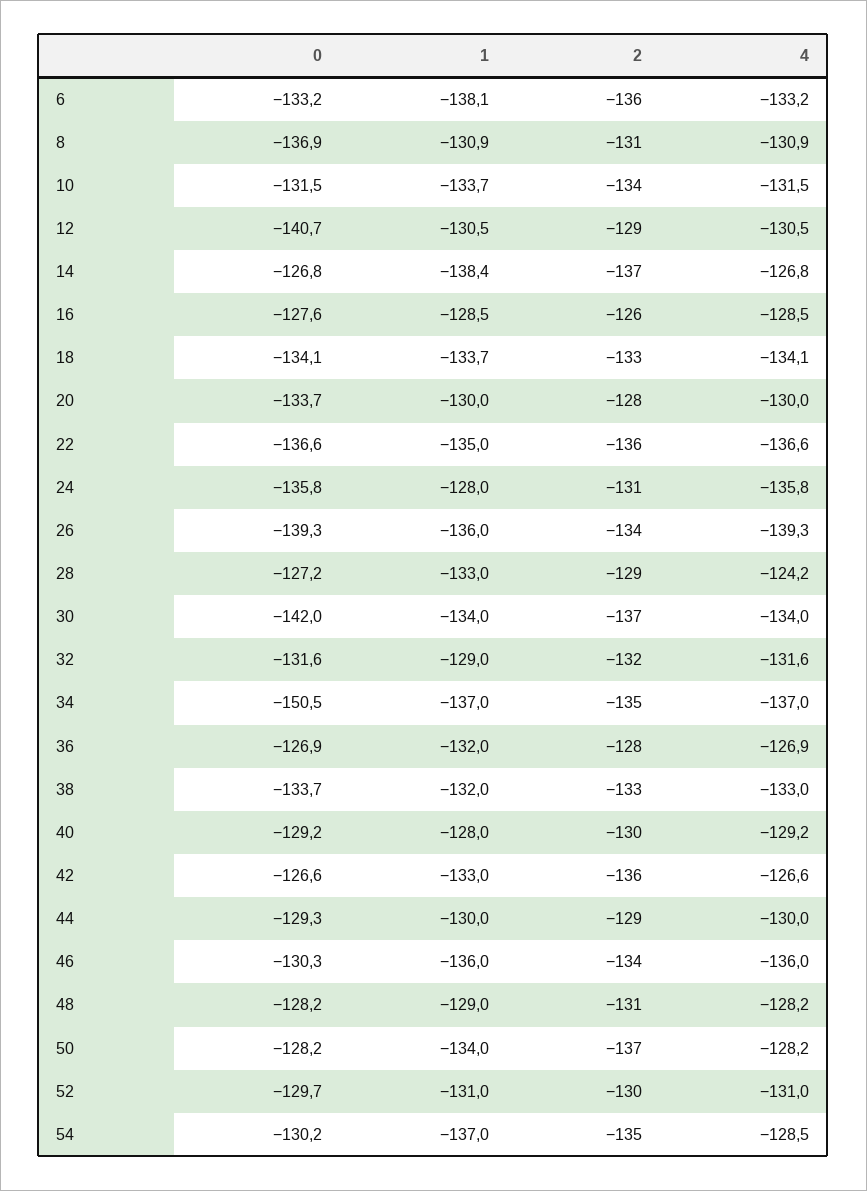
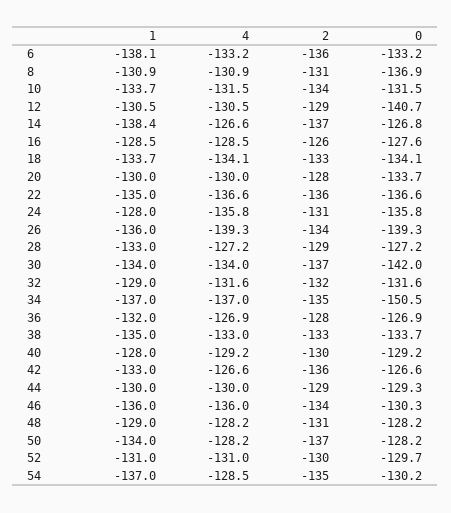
  {
    "0": {
      "6": -133.2,
      "8": -136.9,
      "10": -131.5,
      "12": -140.7,
      "14": -126.8,
      "16": -127.6,
      "18": -134.1,
      "20": -133.7,
      "22": -136.6,
      "24": -135.8,
      "26": -139.3,
      "28": -127.2,
      "30": -142,
      "32": -131.6,
      "34": -150.5,
      "36": -126.9,
      "38": -133.7,
      "40": -129.2,
      "42": -126.6,
      "44": -129.3,
      "46": -130.3,
      "48": -128.2,
      "50": -128.2,
      "52": -129.7,
      "54": -130.2
    },
    "1": {
      "6": -138.1,
      "8": -130.9,
      "10": -133.7,
      "12": -130.5,
      "14": -138.4,
      "16": -128.5,
      "18": -133.7,
      "20": -130,
      "22": -135,
      "24": -128,
      "26": -136,
      "28": -133,
      "30": -134,
      "32": -129,
      "34": -137,
      "36": -132,
-     "38": -132,
+     "38": -135,
      "40": -128,
      "42": -133,
      "44": -130,
      "46": -136,
      "48": -129,
      "50": -134,
      "52": -131,
      "54": -137
    },
    "2": {
      "6": -136,
      "8": -131,
      "10": -134,
      "12": -129,
      "14": -137,
      "16": -126,
      "18": -133,
      "20": -128,
      "22": -136,
      "24": -131,
      "26": -134,
      "28": -129,
      "30": -137,
      "32": -132,
      "34": -135,
      "36": -128,
      "38": -133,
      "40": -130,
      "42": -136,
      "44": -129,
      "46": -134,
      "48": -131,
      "50": -137,
      "52": -130,
      "54": -135
    },
    "4": {
      "6": -133.2,
      "8": -130.9,
      "10": -131.5,
      "12": -130.5,
-     "14": -126.8,
+     "14": -126.6,
      "16": -128.5,
      "18": -134.1,
      "20": -130,
      "22": -136.6,
      "24": -135.8,
      "26": -139.3,
-     "28": -124.2,
+     "28": -127.2,
      "30": -134,
      "32": -131.6,
      "34": -137,
      "36": -126.9,
      "38": -133,
      "40": -129.2,
      "42": -126.6,
      "44": -130,
      "46": -136,
      "48": -128.2,
      "50": -128.2,
      "52": -131,
      "54": -128.5
    }
  }

